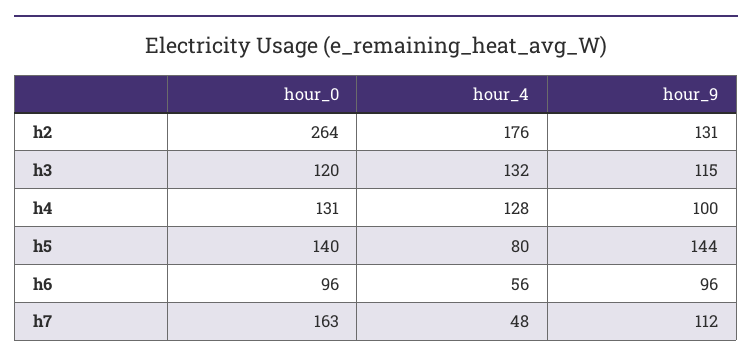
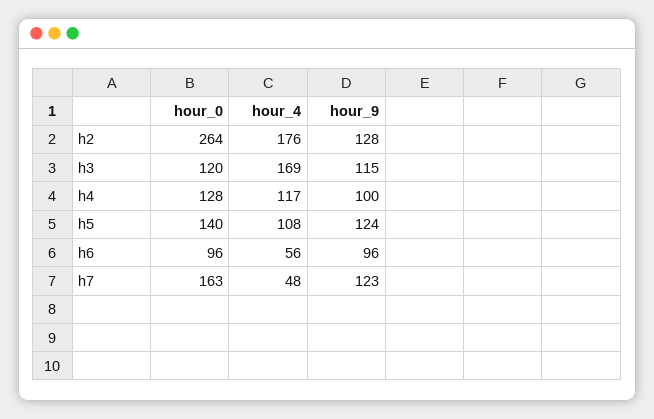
  {
    "hour_0": {
      "h2": 264,
      "h3": 120,
-     "h4": 131,
+     "h4": 128,
      "h5": 140,
      "h6": 96,
      "h7": 163
    },
    "hour_4": {
      "h2": 176,
-     "h3": 132,
+     "h3": 169,
-     "h4": 128,
+     "h4": 117,
-     "h5": 80,
+     "h5": 108,
      "h6": 56,
      "h7": 48
    },
    "hour_9": {
-     "h2": 131,
+     "h2": 128,
      "h3": 115,
      "h4": 100,
-     "h5": 144,
+     "h5": 124,
      "h6": 96,
-     "h7": 112
+     "h7": 123
    }
  }

